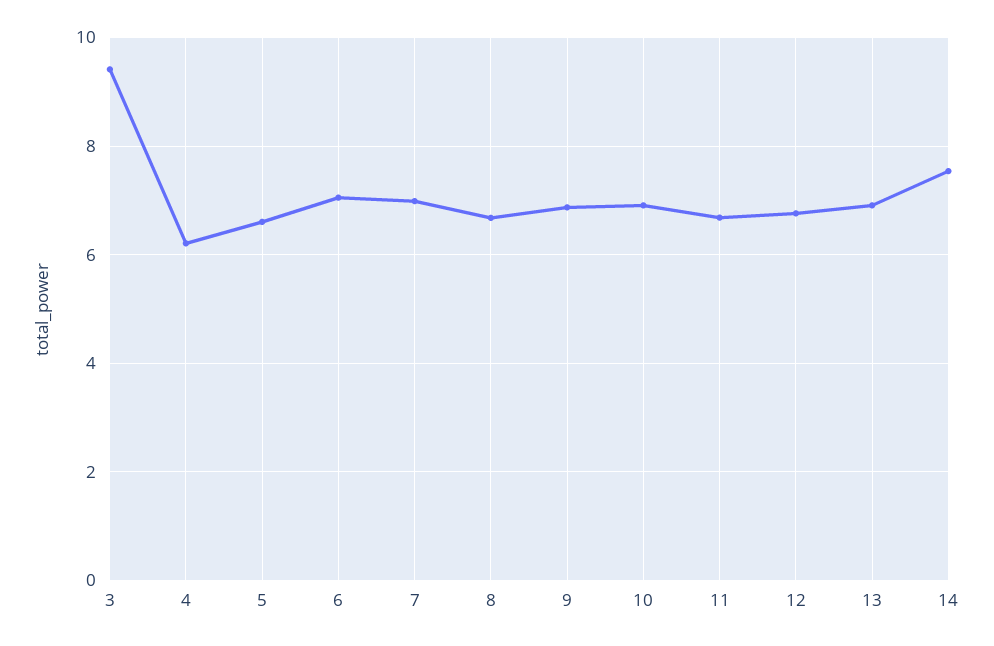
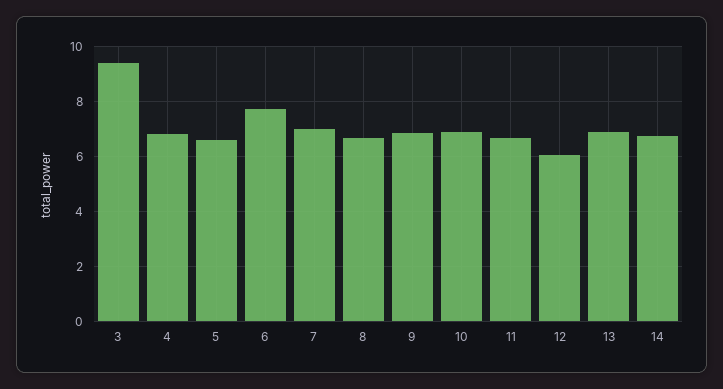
  {
    "3": 9.4,
-   "4": 6.2,
+   "4": 6.75,
    "5": 6.6,
-   "6": 7,
+   "6": 7.75,
    "7": 7,
    "8": 6.6,
    "9": 6.8,
    "10": 7,
    "11": 6.6,
-   "12": 6.8,
+   "12": 6,
    "13": 7,
-   "14": 7.6
+   "14": 6.75
  }

